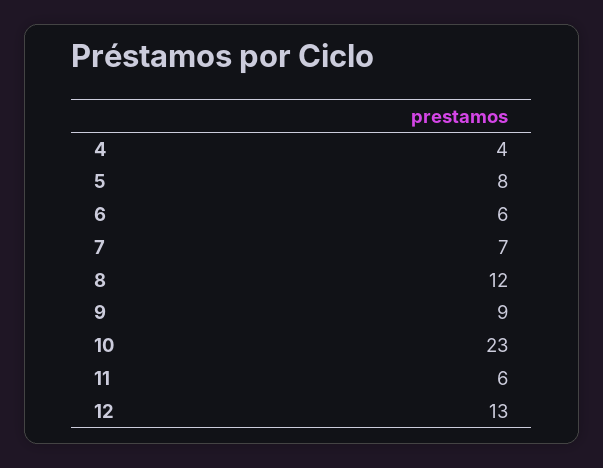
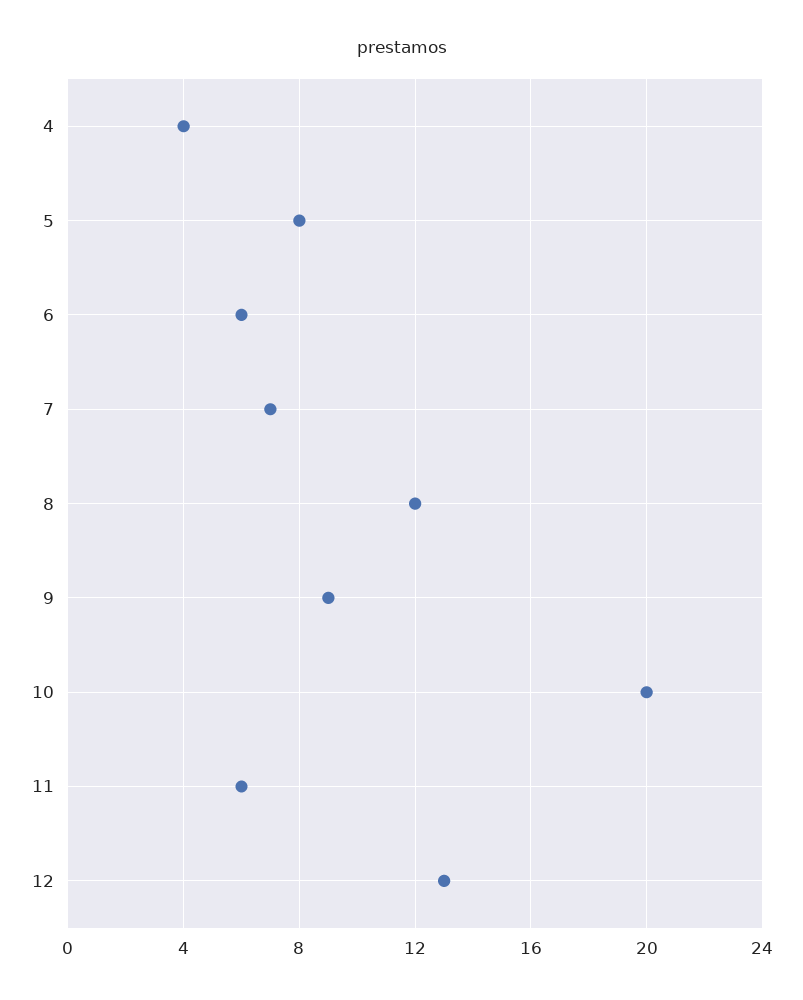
  {
    "4": 4,
    "5": 8,
    "6": 6,
    "7": 7,
    "8": 12,
    "9": 9,
-   "10": 23,
+   "10": 20,
    "11": 6,
    "12": 13
  }

